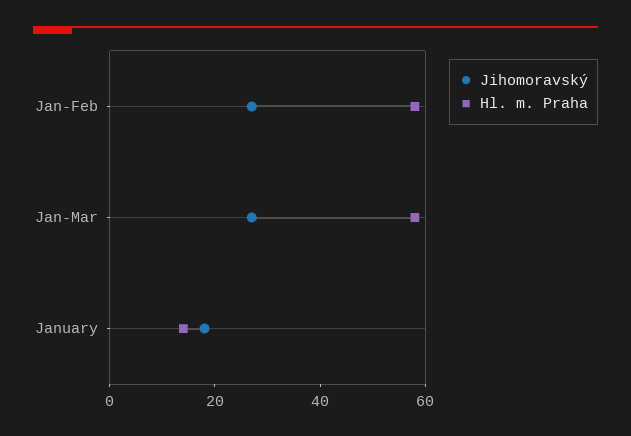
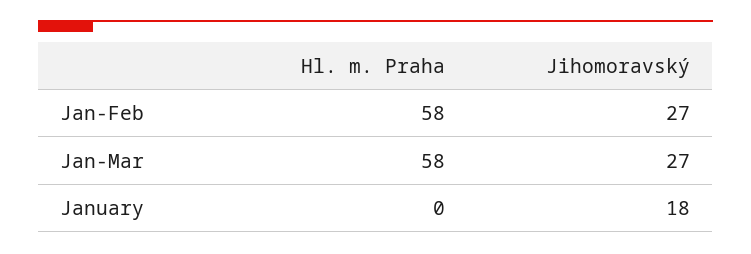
  {
    "Jihomoravský": {
      "Jan-Feb": 27,
      "Jan-Mar": 27,
      "January": 18
    },
    "Hl. m. Praha": {
      "Jan-Feb": 58,
      "Jan-Mar": 58,
-     "January": 15
+     "January": 0
    }
  }

